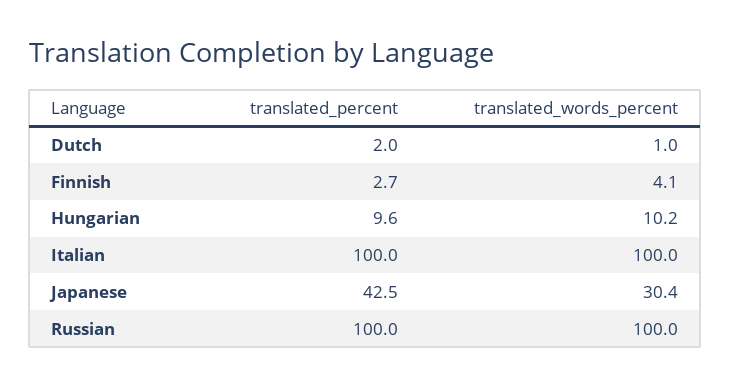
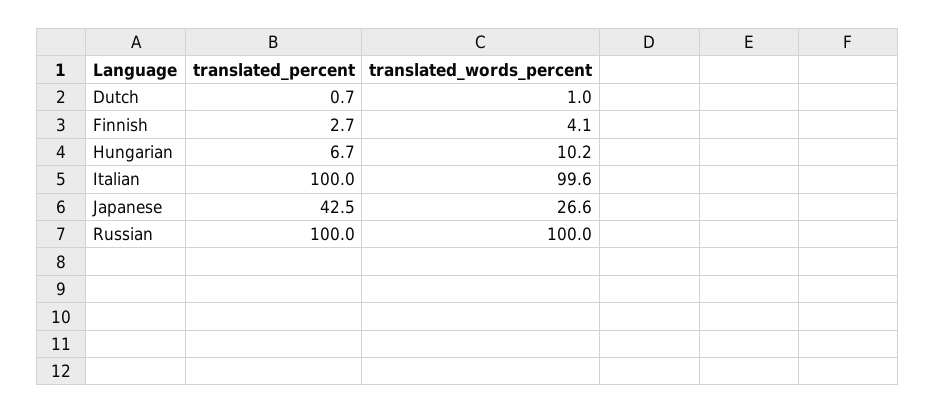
  {
    "translated_percent": {
-     "Dutch": 2,
+     "Dutch": 0.7,
      "Finnish": 2.7,
-     "Hungarian": 9.6,
+     "Hungarian": 6.7,
      "Italian": 100,
      "Japanese": 42.5,
      "Russian": 100
    },
    "translated_words_percent": {
      "Dutch": 1,
      "Finnish": 4.1,
      "Hungarian": 10.2,
-     "Italian": 100,
+     "Italian": 99.6,
-     "Japanese": 30.4,
+     "Japanese": 26.6,
      "Russian": 100
    }
  }

